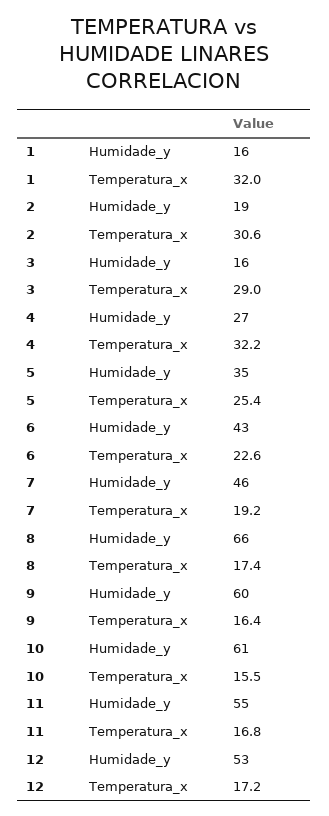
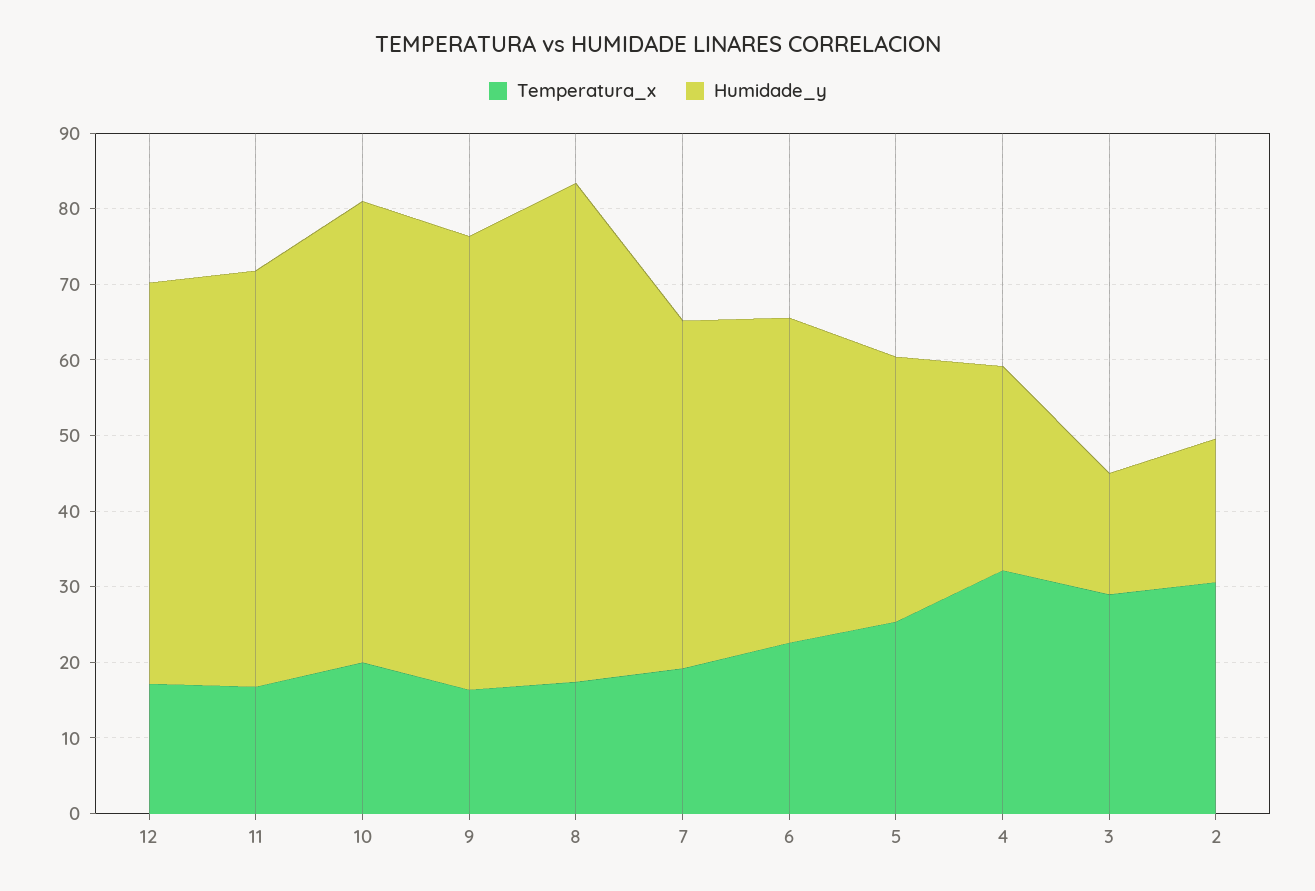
  {
    "Humidade_y": {
-     "1": 16,
      "2": 19,
      "3": 16,
      "4": 27,
      "5": 35,
      "6": 43,
      "7": 46,
      "8": 66,
      "9": 60,
      "10": 61,
      "11": 55,
      "12": 53
    },
    "Temperatura_x": {
-     "1": 32,
      "2": 30.6,
      "3": 29,
      "4": 32.2,
      "5": 25.4,
      "6": 22.6,
      "7": 19.2,
      "8": 17.4,
      "9": 16.4,
-     "10": 15.5,
+     "10": 20,
      "11": 16.8,
      "12": 17.2
    }
  }

